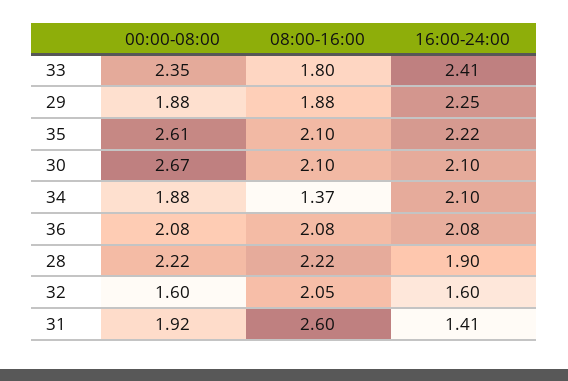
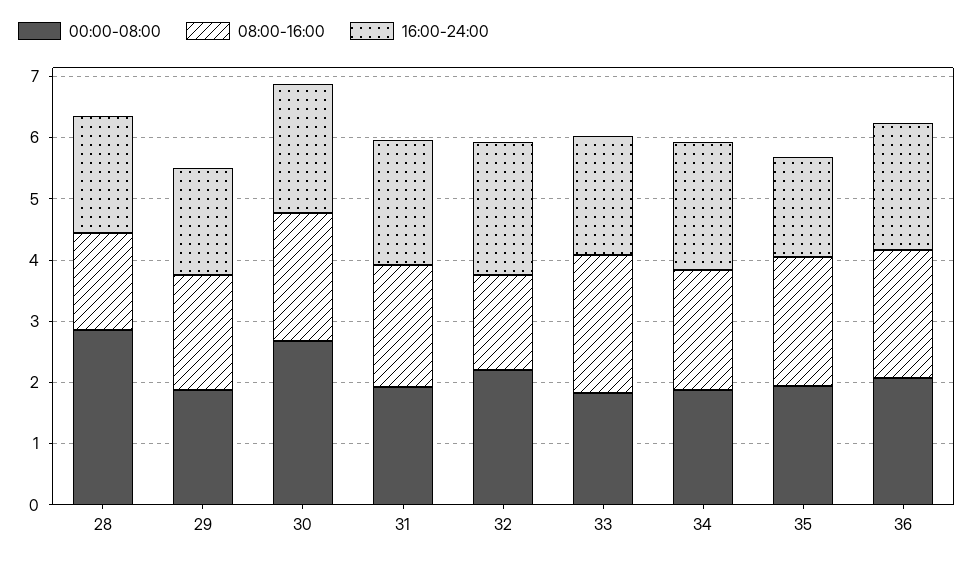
  {
    "00:00-08:00": {
-     "33": 2.35,
+     "33": 1.8,
      "29": 1.88,
-     "35": 2.61,
+     "35": 2,
      "30": 2.67,
      "34": 1.88,
      "36": 2.08,
-     "28": 2.22,
+     "28": 2.8,
-     "32": 1.6,
+     "32": 2.2,
      "31": 1.92
    },
    "08:00-16:00": {
-     "33": 1.8,
+     "33": 2.2,
      "29": 1.88,
      "35": 2.1,
      "30": 2.1,
-     "34": 1.37,
+     "34": 2,
      "36": 2.08,
-     "28": 2.22,
+     "28": 1.6,
-     "32": 2.05,
+     "32": 1.6,
-     "31": 2.6
+     "31": 2
    },
    "16:00-24:00": {
-     "33": 2.41,
+     "33": 2,
-     "29": 2.25,
+     "29": 1.8,
-     "35": 2.22,
+     "35": 1.6,
      "30": 2.1,
      "34": 2.1,
      "36": 2.08,
      "28": 1.9,
-     "32": 1.6,
+     "32": 2.2,
-     "31": 1.41
+     "31": 2
    }
  }

